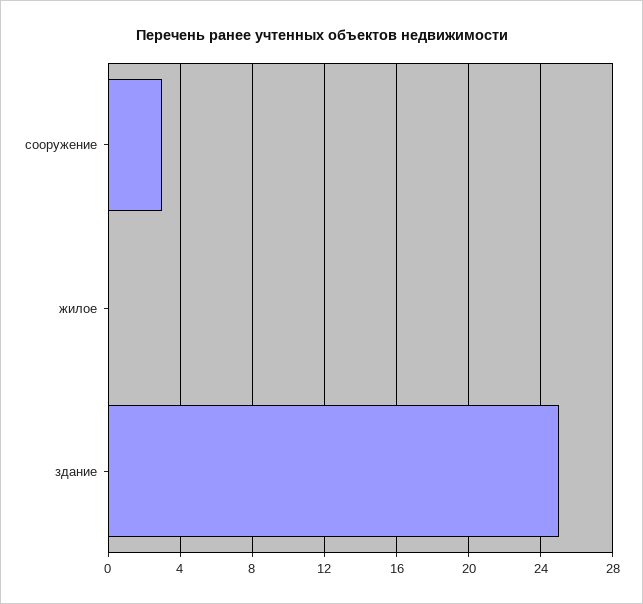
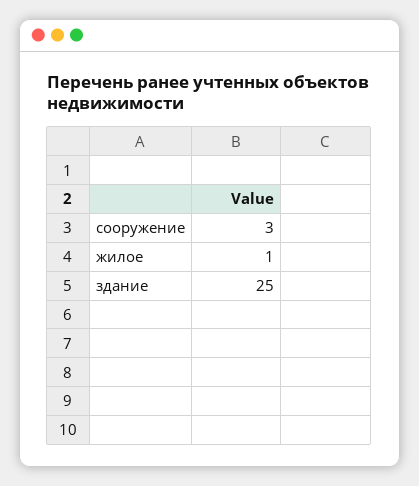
  {
    "сооружение": 3,
-   "жилое": 0,
+   "жилое": 1,
    "здание": 25
  }

